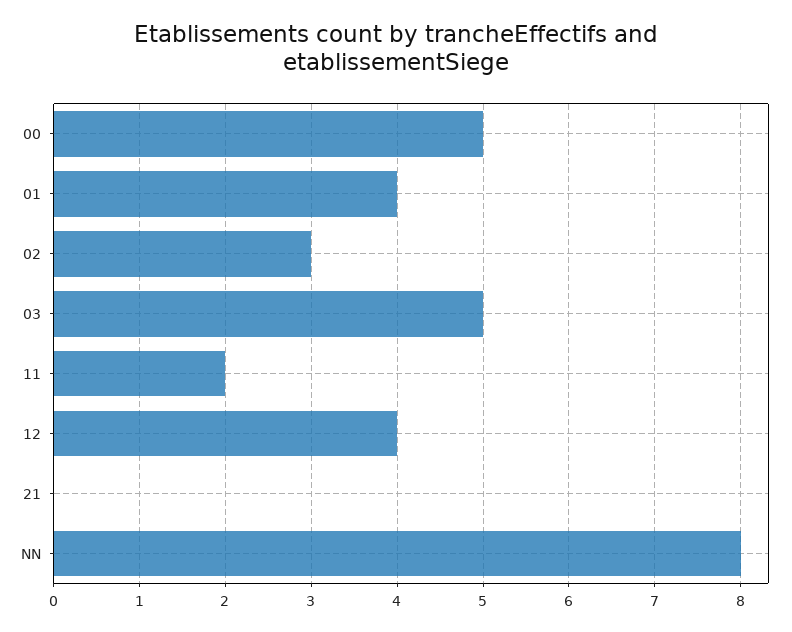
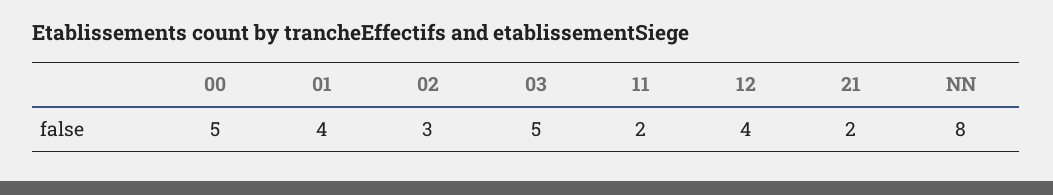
  {
    "00": 5,
    "01": 4,
    "02": 3,
    "03": 5,
    "11": 2,
    "12": 4,
-   "21": 0,
+   "21": 2,
    "NN": 8
  }

